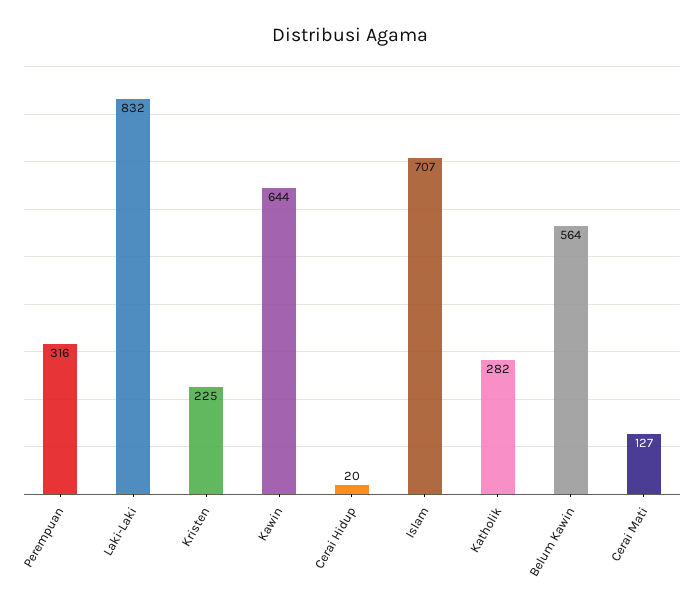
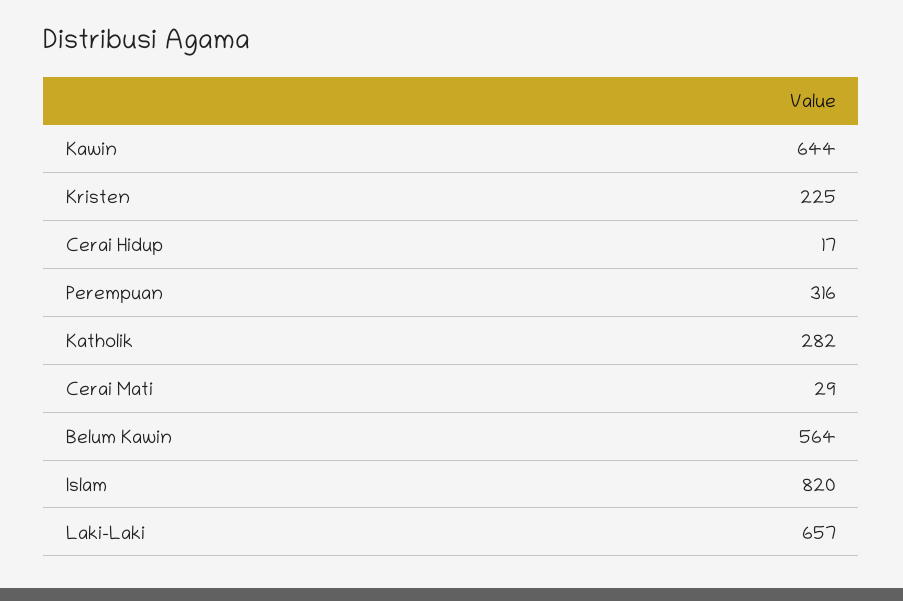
  {
    "Perempuan": 316,
-   "Laki-Laki": 832,
+   "Laki-Laki": 657,
    "Kristen": 225,
    "Kawin": 644,
-   "Cerai Hidup": 20,
+   "Cerai Hidup": 17,
-   "Islam": 707,
+   "Islam": 820,
    "Katholik": 282,
    "Belum Kawin": 564,
-   "Cerai Mati": 127
+   "Cerai Mati": 29
  }

